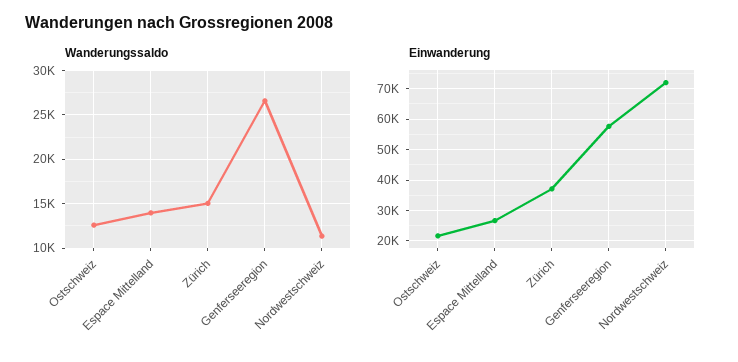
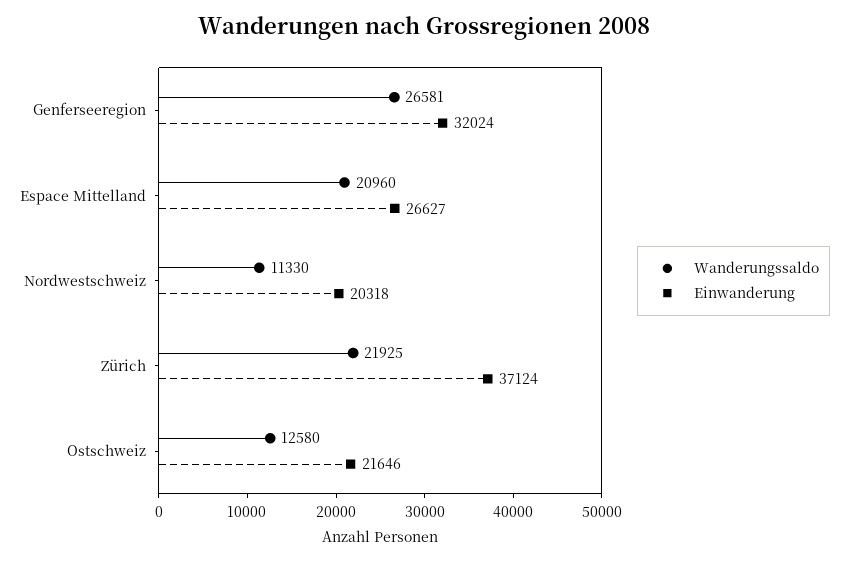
  {
    "Wanderungssaldo": {
      "Ostschweiz": 12580,
-     "Espace Mittelland": 14000,
+     "Espace Mittelland": 20960,
-     "Zürich": 15000,
+     "Zürich": 21925,
      "Genferseeregion": 26581,
      "Nordwestschweiz": 11330
    },
    "Einwanderung": {
      "Ostschweiz": 21646,
      "Espace Mittelland": 26627,
      "Zürich": 37124,
-     "Genferseeregion": 58000,
+     "Genferseeregion": 32024,
-     "Nordwestschweiz": 72000
+     "Nordwestschweiz": 20318
    }
  }

